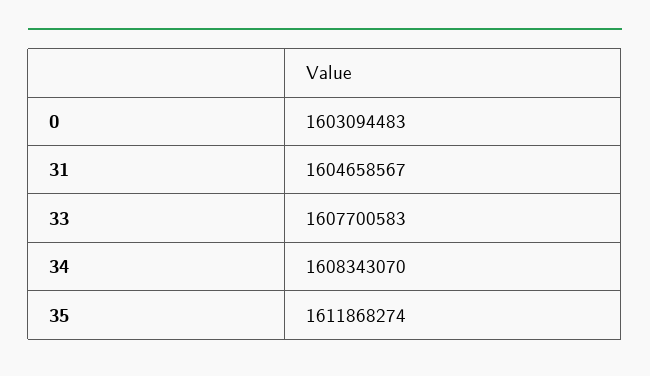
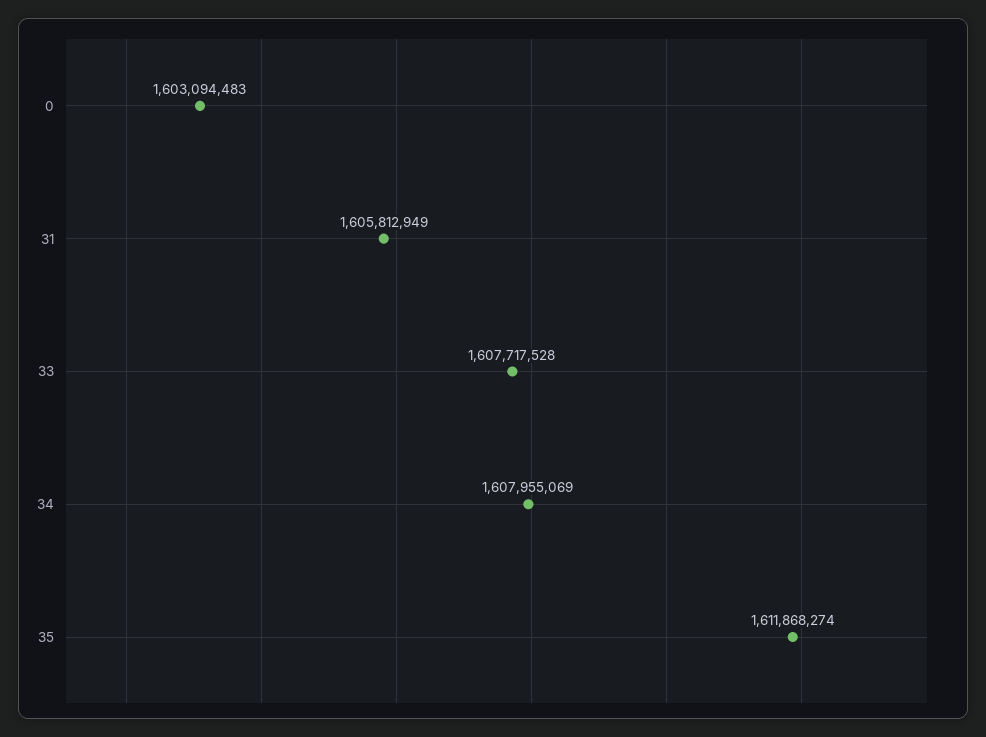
  {
    "0": 1603094483,
-   "31": 1604658567,
+   "31": 1605812949,
-   "33": 1607700583,
+   "33": 1607717528,
-   "34": 1608343070,
+   "34": 1607955069,
    "35": 1611868274
  }

